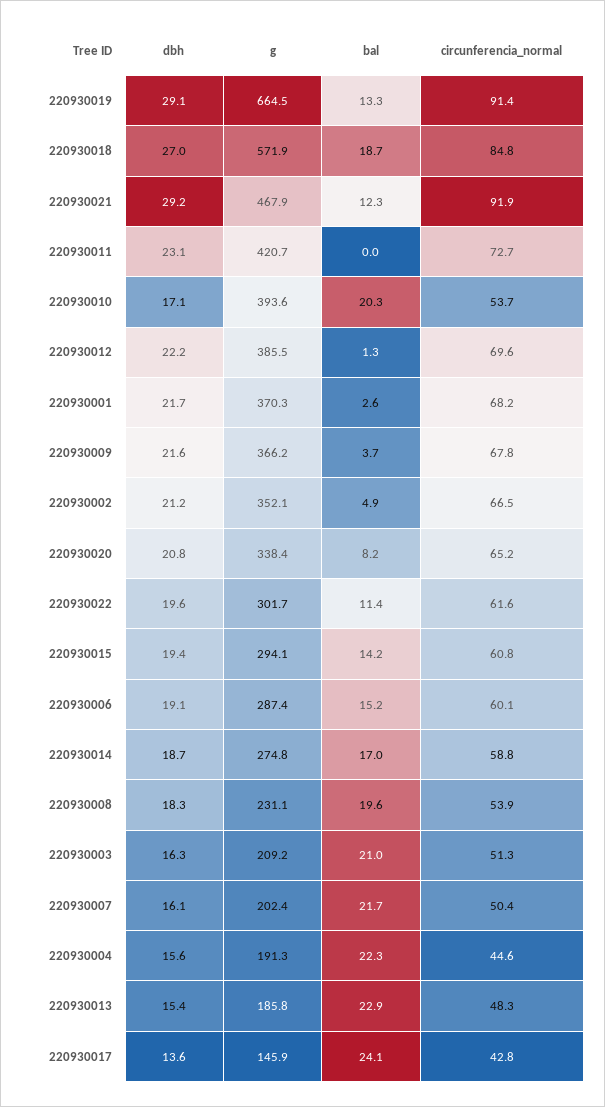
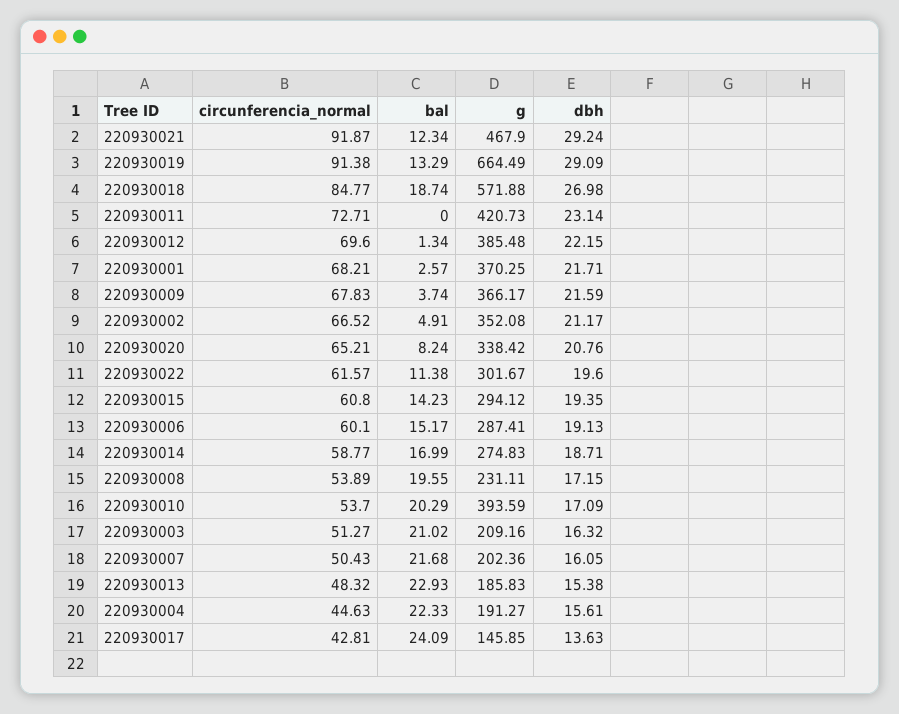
  {
    "dbh": {
      "220930019": 29.09,
      "220930018": 26.98,
      "220930021": 29.24,
      "220930011": 23.14,
      "220930010": 17.09,
      "220930012": 22.15,
      "220930001": 21.71,
      "220930009": 21.59,
      "220930002": 21.17,
      "220930020": 20.76,
      "220930022": 19.6,
      "220930015": 19.35,
      "220930006": 19.13,
      "220930014": 18.71,
-     "220930008": 18.3,
+     "220930008": 17.15,
      "220930003": 16.32,
      "220930007": 16.05,
      "220930004": 15.61,
      "220930013": 15.38,
      "220930017": 13.63
    },
    "g": {
      "220930019": 664.49,
      "220930018": 571.88,
      "220930021": 467.9,
      "220930011": 420.73,
      "220930010": 393.59,
      "220930012": 385.48,
      "220930001": 370.25,
      "220930009": 366.17,
      "220930002": 352.08,
      "220930020": 338.42,
      "220930022": 301.67,
      "220930015": 294.12,
      "220930006": 287.41,
      "220930014": 274.83,
      "220930008": 231.11,
      "220930003": 209.16,
      "220930007": 202.36,
      "220930004": 191.27,
      "220930013": 185.83,
      "220930017": 145.85
    },
    "bal": {
      "220930019": 13.29,
      "220930018": 18.74,
      "220930021": 12.34,
      "220930011": 0,
      "220930010": 20.29,
      "220930012": 1.34,
      "220930001": 2.57,
      "220930009": 3.74,
      "220930002": 4.91,
      "220930020": 8.24,
      "220930022": 11.38,
      "220930015": 14.23,
      "220930006": 15.17,
      "220930014": 16.99,
      "220930008": 19.55,
      "220930003": 21.02,
      "220930007": 21.68,
      "220930004": 22.33,
      "220930013": 22.93,
      "220930017": 24.09
    },
    "circunferencia_normal": {
      "220930019": 91.38,
      "220930018": 84.77,
      "220930021": 91.87,
      "220930011": 72.71,
      "220930010": 53.7,
      "220930012": 69.6,
      "220930001": 68.21,
      "220930009": 67.83,
      "220930002": 66.52,
      "220930020": 65.21,
      "220930022": 61.57,
      "220930015": 60.8,
      "220930006": 60.1,
      "220930014": 58.77,
      "220930008": 53.89,
      "220930003": 51.27,
      "220930007": 50.43,
      "220930004": 44.63,
      "220930013": 48.32,
      "220930017": 42.81
    }
  }

